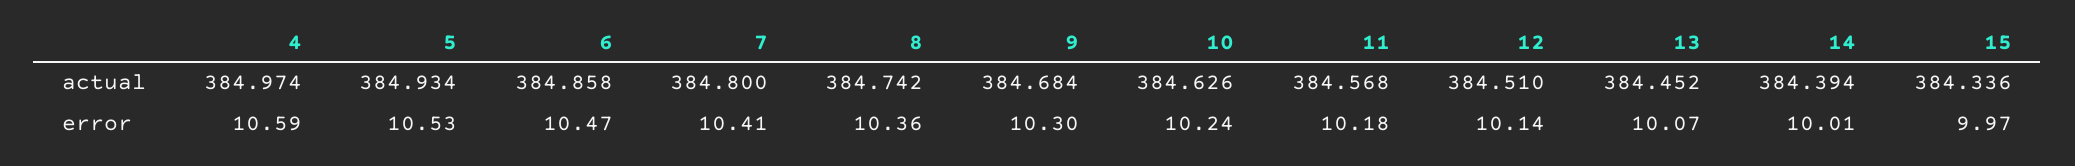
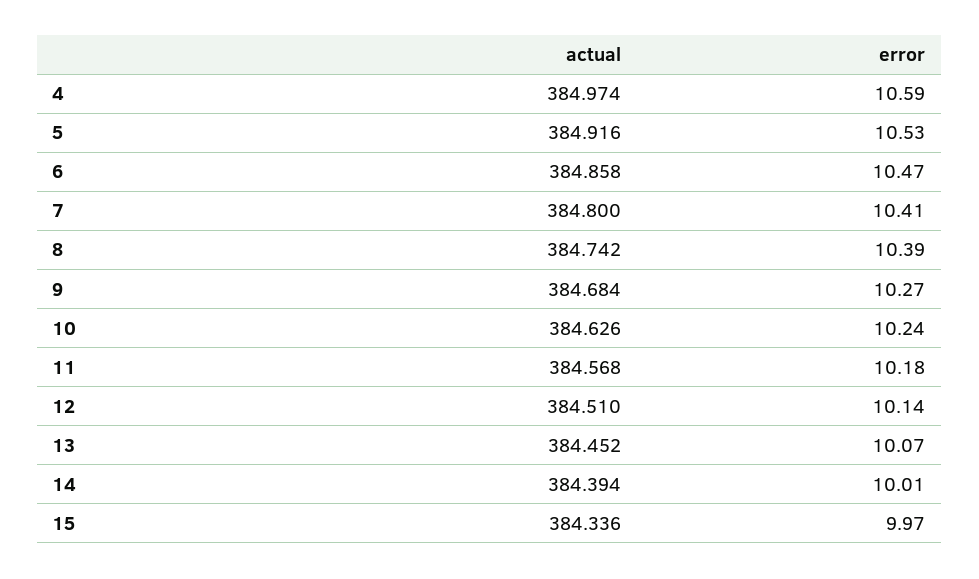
  {
    "4": {
      "actual": 384.974,
      "error": 10.59
    },
    "5": {
-     "actual": 384.934,
+     "actual": 384.916,
      "error": 10.53
    },
    "6": {
      "actual": 384.858,
      "error": 10.47
    },
    "7": {
      "actual": 384.8,
      "error": 10.41
    },
    "8": {
      "actual": 384.742,
-     "error": 10.36
+     "error": 10.39
    },
    "9": {
      "actual": 384.684,
-     "error": 10.3
+     "error": 10.27
    },
    "10": {
      "actual": 384.626,
      "error": 10.24
    },
    "11": {
      "actual": 384.568,
      "error": 10.18
    },
    "12": {
      "actual": 384.51,
      "error": 10.14
    },
    "13": {
      "actual": 384.452,
      "error": 10.07
    },
    "14": {
      "actual": 384.394,
      "error": 10.01
    },
    "15": {
      "actual": 384.336,
      "error": 9.97
    }
  }

